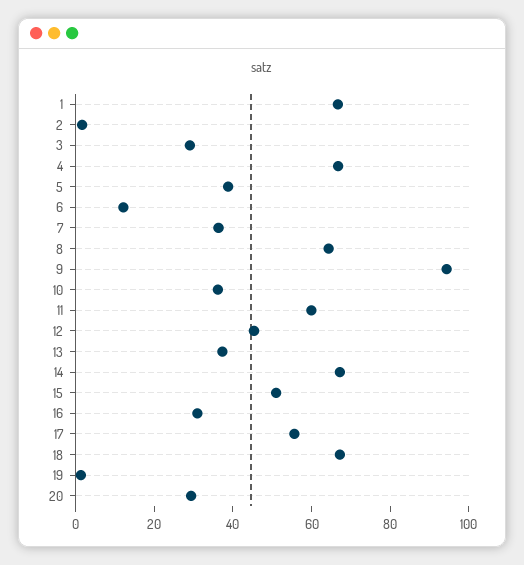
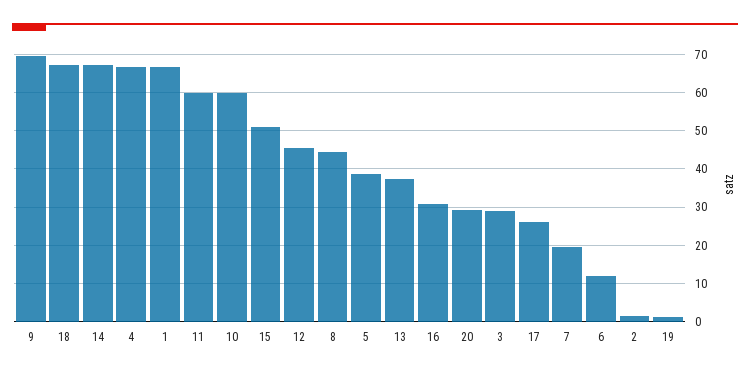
  {
    "1": 66,
    "2": 2,
    "3": 30,
    "4": 66,
    "5": 38,
    "6": 12,
-   "7": 35,
+   "7": 20,
-   "8": 65,
+   "8": 44,
-   "9": 95,
+   "9": 70,
-   "10": 35,
+   "10": 60,
    "11": 60,
    "12": 46,
    "13": 38,
    "14": 68,
    "15": 52,
    "16": 30,
-   "17": 55,
+   "17": 26,
    "18": 68,
    "19": 2,
    "20": 30
  }

